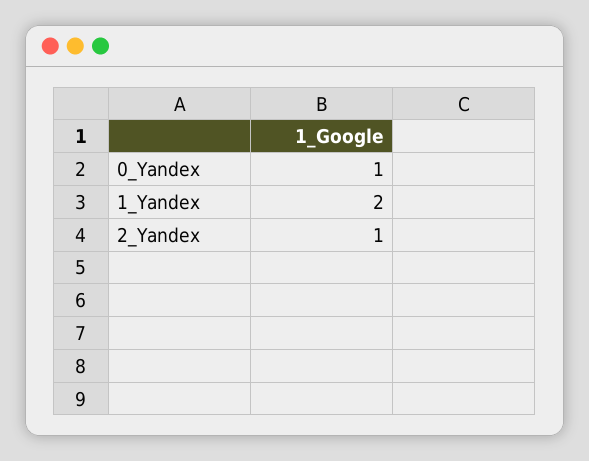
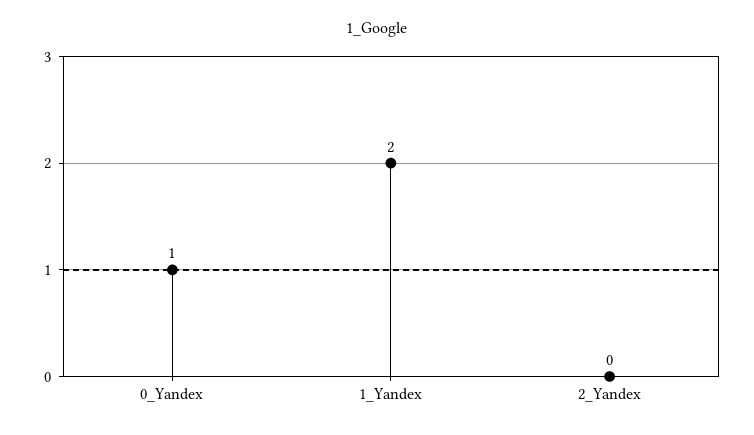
  {
    "0_Yandex": 1,
    "1_Yandex": 2,
-   "2_Yandex": 1
+   "2_Yandex": 0
  }

